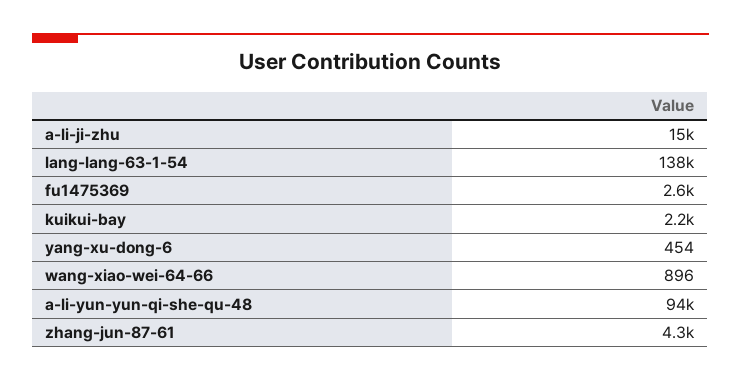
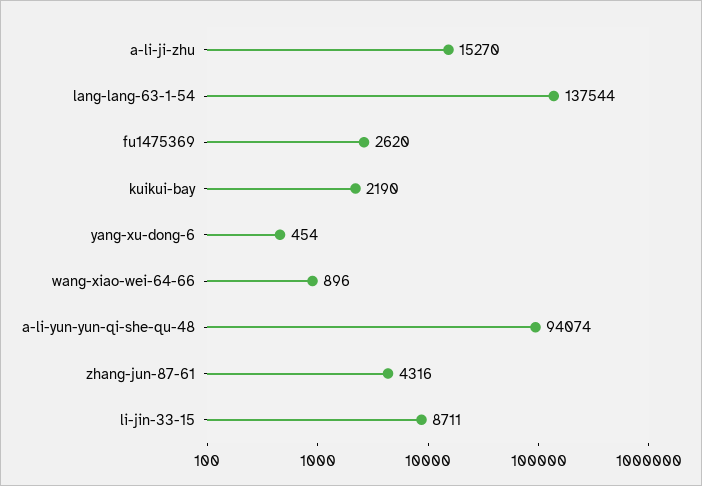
  {
    "a-li-ji-zhu": 15270,
    "lang-lang-63-1-54": 137544,
    "fu1475369": 2620,
    "kuikui-bay": 2190,
    "yang-xu-dong-6": 454,
    "wang-xiao-wei-64-66": 896,
    "a-li-yun-yun-qi-she-qu-48": 94074,
-   "zhang-jun-87-61": 4316
+   "zhang-jun-87-61": 4316,
+   "li-jin-33-15": 8711
  }

